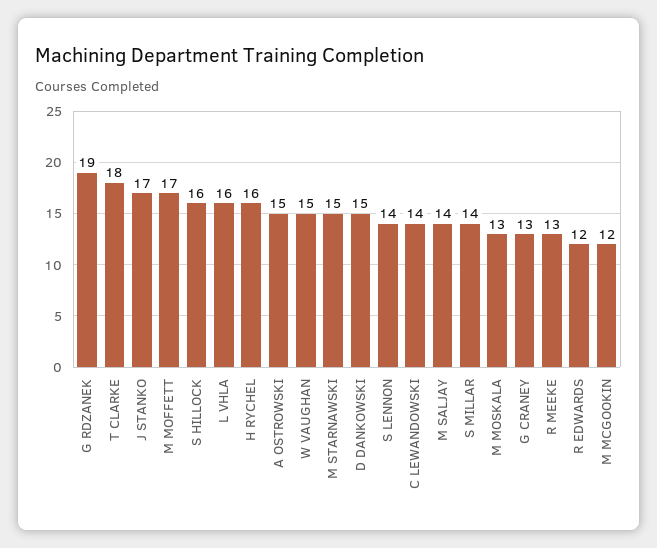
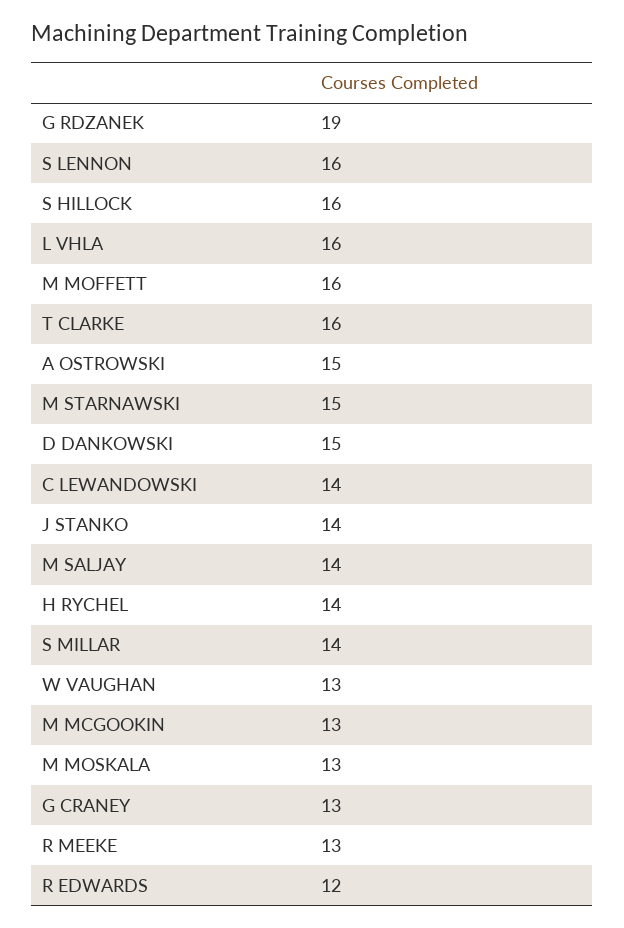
  {
    "G RDZANEK": 19,
-   "T CLARKE": 18,
+   "T CLARKE": 16,
-   "J STANKO": 17,
+   "J STANKO": 14,
-   "M MOFFETT": 17,
+   "M MOFFETT": 16,
    "S HILLOCK": 16,
    "L VHLA": 16,
-   "H RYCHEL": 16,
+   "H RYCHEL": 14,
    "A OSTROWSKI": 15,
-   "W VAUGHAN": 15,
+   "W VAUGHAN": 13,
    "M STARNAWSKI": 15,
    "D DANKOWSKI": 15,
-   "S LENNON": 14,
+   "S LENNON": 16,
    "C LEWANDOWSKI": 14,
    "M SALJAY": 14,
    "S MILLAR": 14,
    "M MOSKALA": 13,
    "G CRANEY": 13,
    "R MEEKE": 13,
    "R EDWARDS": 12,
-   "M MCGOOKIN": 12
+   "M MCGOOKIN": 13
  }

